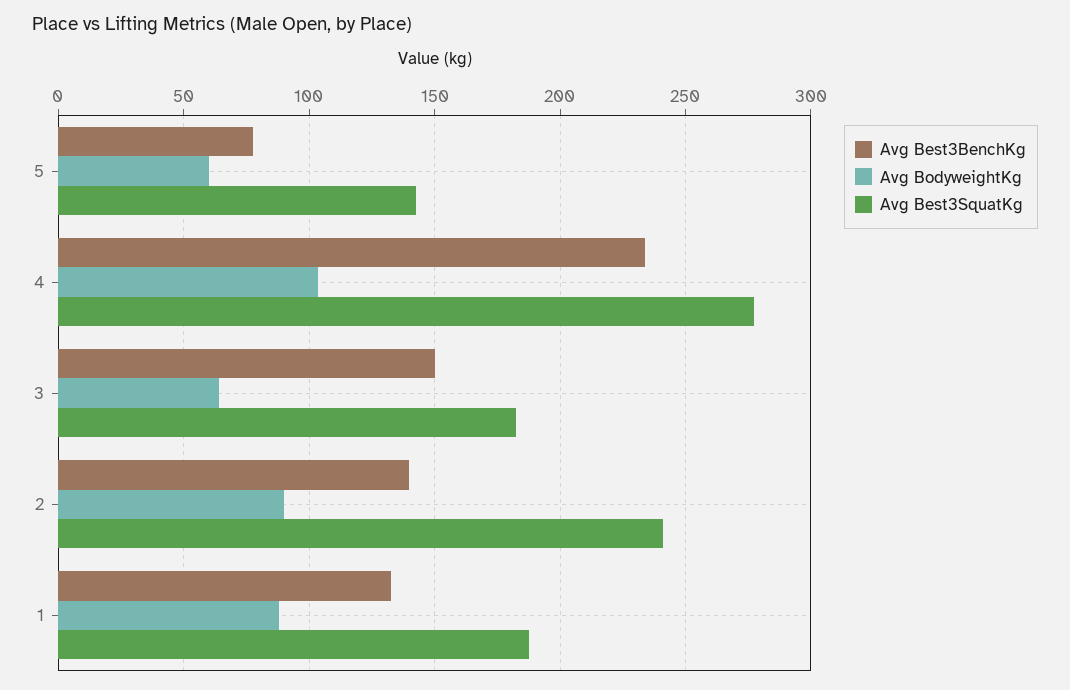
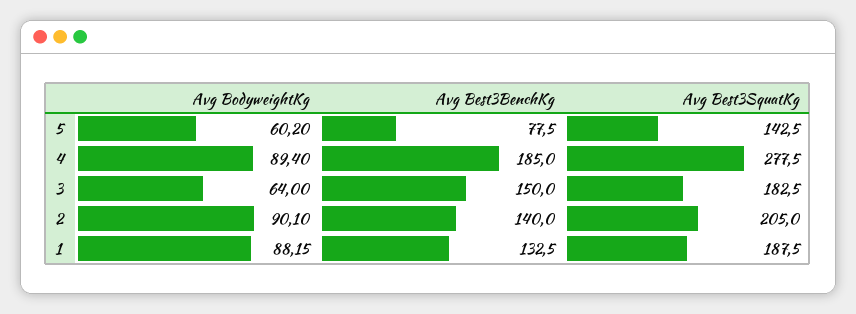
  {
    "Avg Best3BenchKg": {
      "5": 77.5,
-     "4": 235,
+     "4": 185,
      "3": 150,
      "2": 140,
      "1": 132.5
    },
    "Avg BodyweightKg": {
      "5": 60.2,
-     "4": 105,
+     "4": 89.4,
      "3": 64,
      "2": 90.1,
      "1": 88.15
    },
    "Avg Best3SquatKg": {
      "5": 142.5,
      "4": 277.5,
      "3": 182.5,
-     "2": 240,
+     "2": 205,
      "1": 187.5
    }
  }

